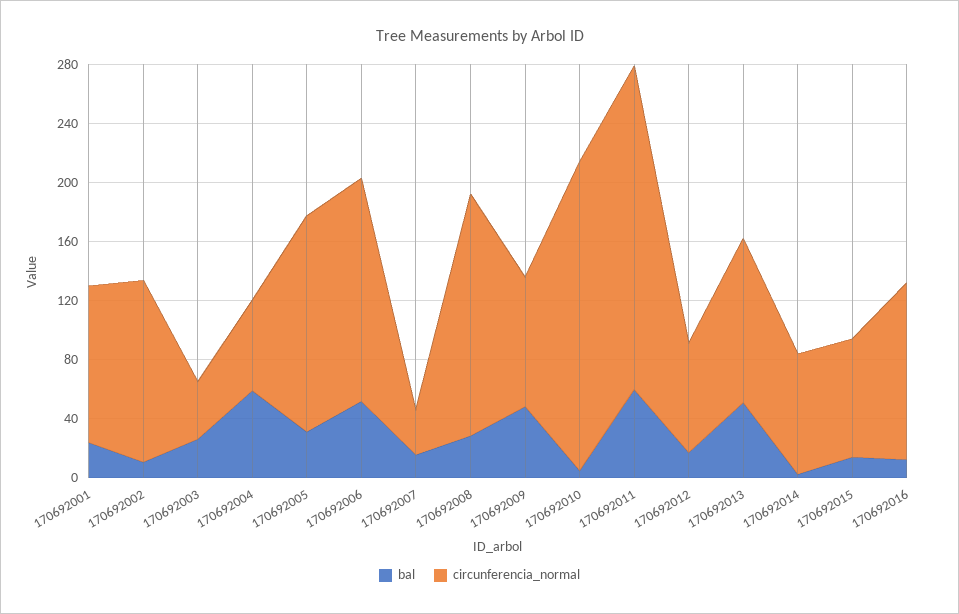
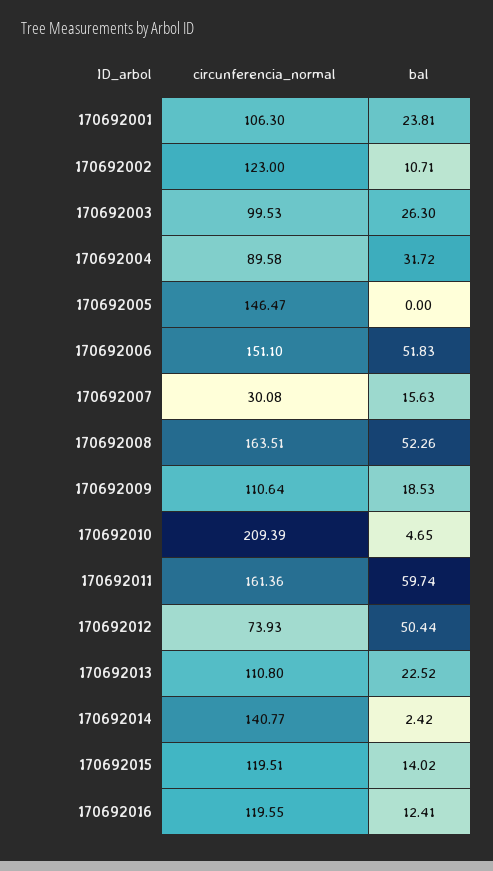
  {
    "bal": {
      "170692001": 23.81,
      "170692002": 10.71,
      "170692003": 26.3,
-     "170692004": 60,
+     "170692004": 31.72,
-     "170692005": 30,
+     "170692005": 0,
      "170692006": 51.83,
      "170692007": 15.63,
-     "170692008": 30,
+     "170692008": 52.26,
-     "170692009": 50,
+     "170692009": 18.53,
      "170692010": 4.65,
      "170692011": 59.74,
-     "170692012": 20,
+     "170692012": 50.44,
-     "170692013": 50,
+     "170692013": 22.52,
      "170692014": 2.42,
      "170692015": 14.02,
      "170692016": 12.41
    },
    "circunferencia_normal": {
      "170692001": 106.3,
      "170692002": 123,
-     "170692003": 40,
+     "170692003": 99.53,
-     "170692004": 60,
+     "170692004": 89.58,
      "170692005": 146.47,
      "170692006": 151.1,
      "170692007": 30.08,
      "170692008": 163.51,
-     "170692009": 90,
+     "170692009": 110.64,
      "170692010": 209.39,
-     "170692011": 220,
+     "170692011": 161.36,
      "170692012": 73.93,
      "170692013": 110.8,
-     "170692014": 80,
+     "170692014": 140.77,
-     "170692015": 80,
+     "170692015": 119.51,
      "170692016": 119.55
    }
  }

